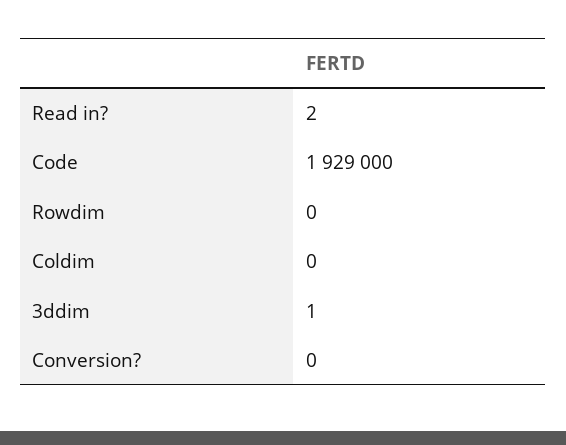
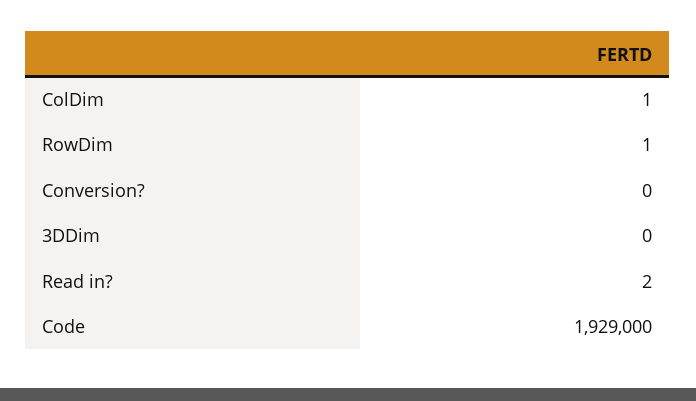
  {
    "Read in?": 2,
    "Code": 1929000,
-   "Rowdim": 0,
+   "Rowdim": 1,
-   "Coldim": 0,
+   "Coldim": 1,
-   "3ddim": 1,
+   "3ddim": 0,
    "Conversion?": 0
  }

